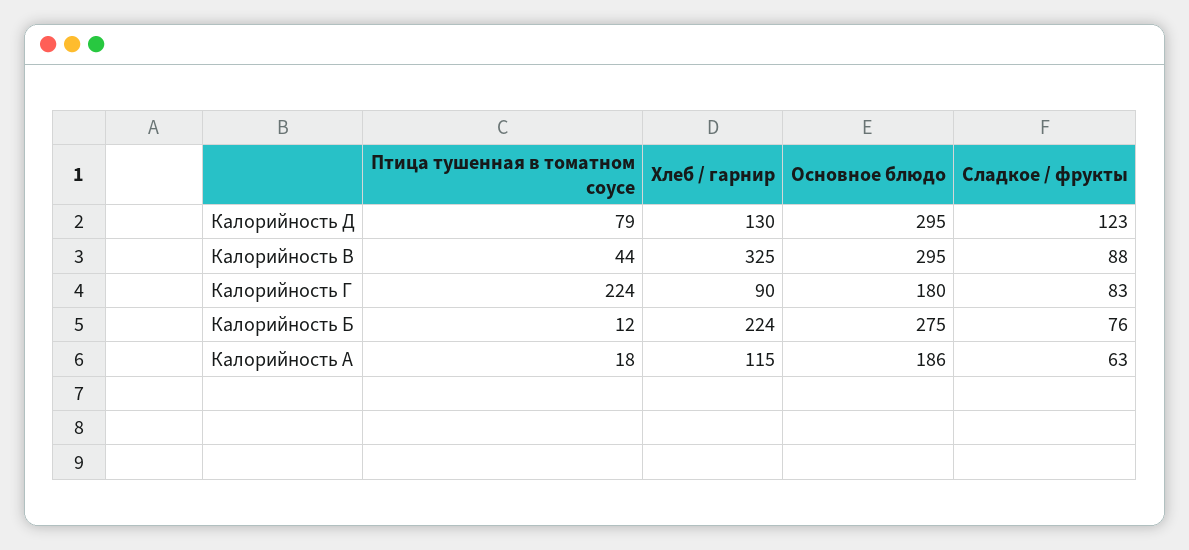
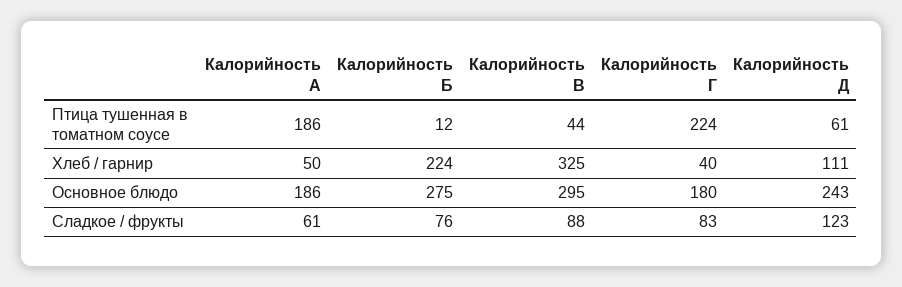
  {
    "Птица тушенная в томатном соусе": {
-     "Калорийность Д": 79,
+     "Калорийность Д": 61,
      "Калорийность В": 44,
      "Калорийность Г": 224,
      "Калорийность Б": 12,
-     "Калорийность А": 18
+     "Калорийность А": 186
    },
    "Хлеб / гарнир": {
-     "Калорийность Д": 130,
+     "Калорийность Д": 111,
      "Калорийность В": 325,
-     "Калорийность Г": 90,
+     "Калорийность Г": 40,
      "Калорийность Б": 224,
-     "Калорийность А": 115
+     "Калорийность А": 50
    },
    "Основное блюдо": {
-     "Калорийность Д": 295,
+     "Калорийность Д": 243,
      "Калорийность В": 295,
      "Калорийность Г": 180,
      "Калорийность Б": 275,
      "Калорийность А": 186
    },
    "Сладкое / фрукты": {
      "Калорийность Д": 123,
      "Калорийность В": 88,
      "Калорийность Г": 83,
      "Калорийность Б": 76,
-     "Калорийность А": 63
+     "Калорийность А": 61
    }
  }

